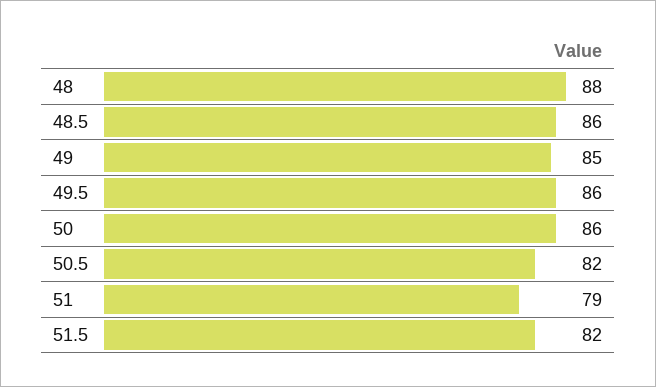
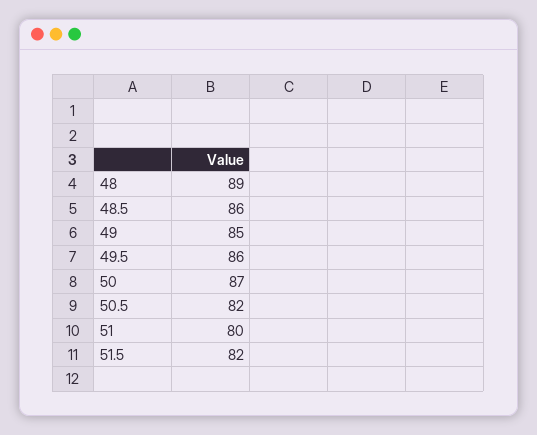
  {
-   "48": 88,
+   "48": 89,
    "48.5": 86,
    "49": 85,
    "49.5": 86,
-   "50": 86,
+   "50": 87,
    "50.5": 82,
-   "51": 79,
+   "51": 80,
    "51.5": 82
  }

